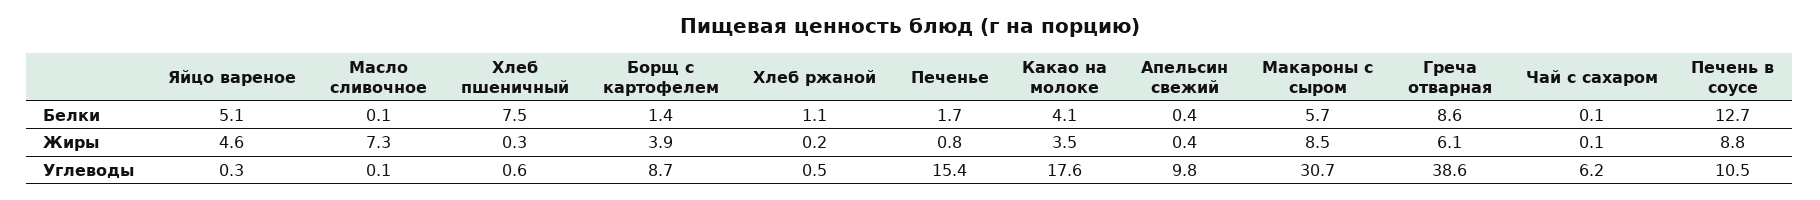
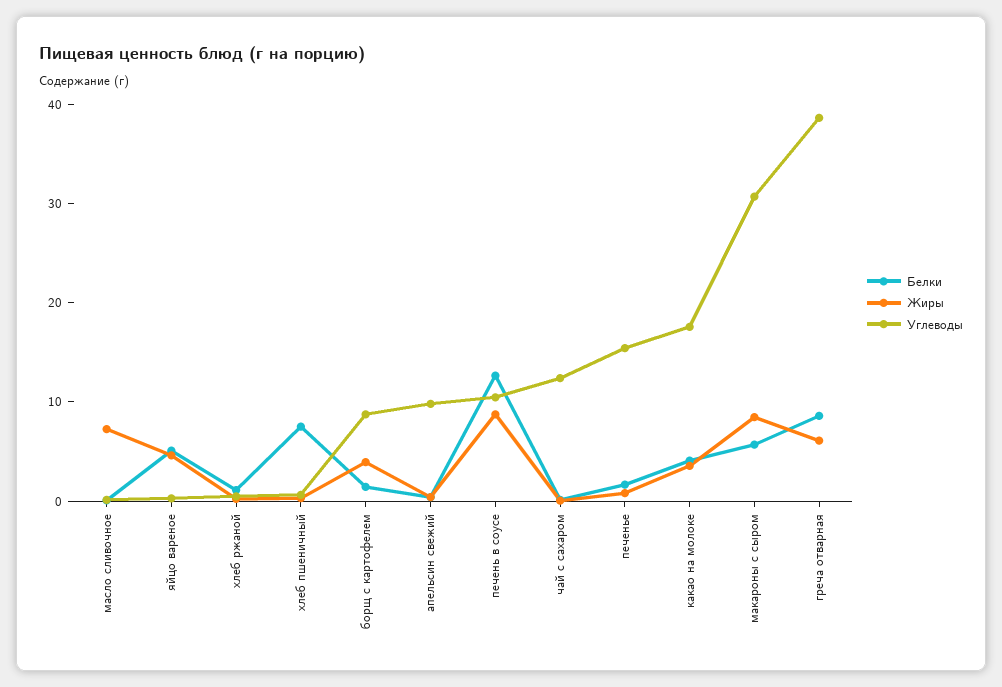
  {
    "Белки": {
      "Яйцо вареное": 5.1,
      "Масло сливочное": 0.1,
      "Хлеб пшеничный": 7.5,
      "Борщ с картофелем": 1.4,
      "Хлеб ржаной": 1.1,
      "Печенье": 1.7,
      "Какао на молоке": 4.1,
      "Апельсин свежий": 0.4,
      "Макароны с сыром": 5.7,
      "Греча отварная": 8.6,
      "Чай с сахаром": 0.1,
      "Печень в соусе": 12.7
    },
    "Жиры": {
      "Яйцо вареное": 4.6,
      "Масло сливочное": 7.3,
      "Хлеб пшеничный": 0.3,
      "Борщ с картофелем": 3.9,
      "Хлеб ржаной": 0.2,
      "Печенье": 0.8,
      "Какао на молоке": 3.5,
      "Апельсин свежий": 0.4,
      "Макароны с сыром": 8.5,
      "Греча отварная": 6.1,
      "Чай с сахаром": 0.1,
      "Печень в соусе": 8.8
    },
    "Углеводы": {
      "Яйцо вареное": 0.3,
      "Масло сливочное": 0.1,
      "Хлеб пшеничный": 0.6,
      "Борщ с картофелем": 8.7,
      "Хлеб ржаной": 0.5,
      "Печенье": 15.4,
      "Какао на молоке": 17.6,
      "Апельсин свежий": 9.8,
      "Макароны с сыром": 30.7,
      "Греча отварная": 38.6,
-     "Чай с сахаром": 6.2,
+     "Чай с сахаром": 12,
      "Печень в соусе": 10.5
    }
  }

